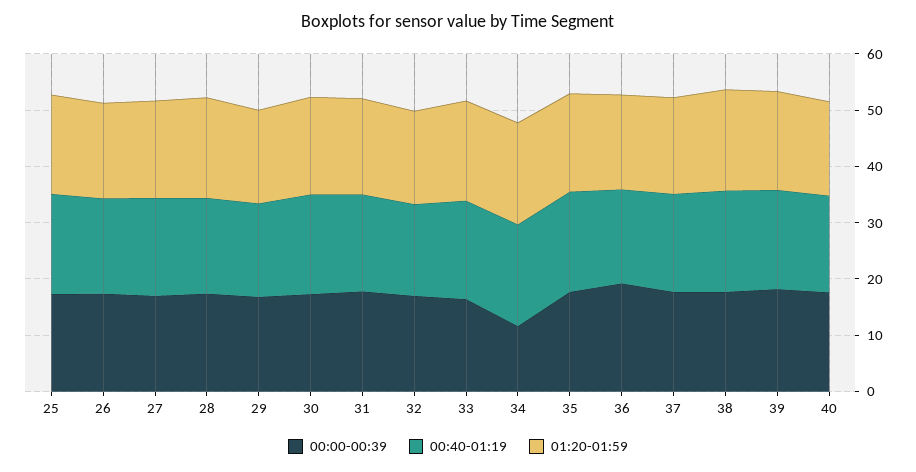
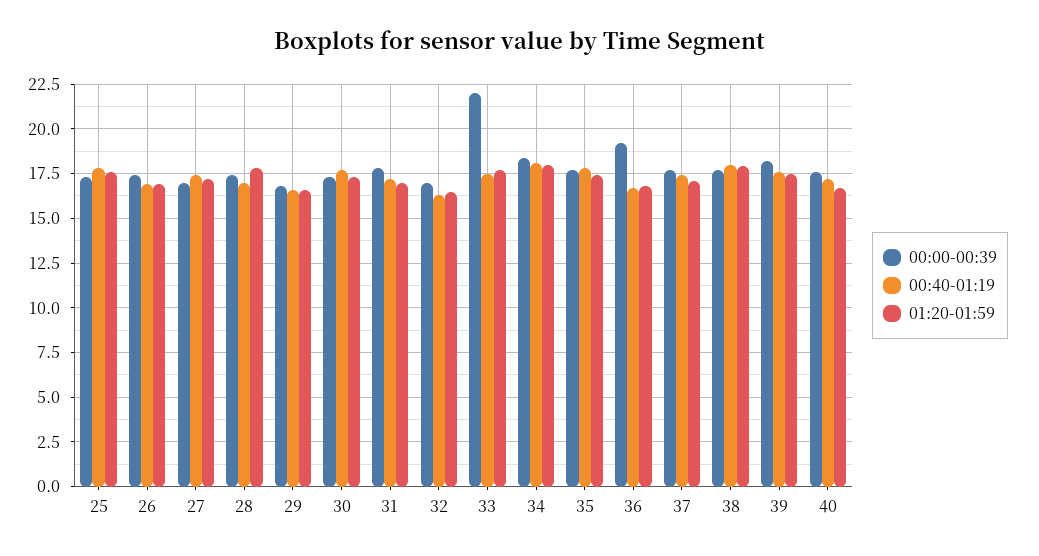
  {
    "00:00-00:39": {
      "25": 17.5,
      "26": 17.5,
      "27": 17,
      "28": 17.5,
      "29": 17,
      "30": 17.5,
      "31": 18,
      "32": 17,
-     "33": 16,
+     "33": 22,
-     "34": 12,
+     "34": 18.5,
      "35": 17.5,
      "36": 19,
      "37": 17.5,
      "38": 17.5,
      "39": 18,
      "40": 17.5
    },
    "00:40-01:19": {
      "25": 18,
      "26": 17,
      "27": 17.5,
      "28": 17,
      "29": 16.5,
      "30": 17.5,
      "31": 17,
      "32": 16.5,
      "33": 17.5,
      "34": 18,
      "35": 18,
      "36": 16.5,
      "37": 17.5,
      "38": 18,
      "39": 17.5,
      "40": 17
    },
    "01:20-01:59": {
      "25": 17.5,
      "26": 17,
      "27": 17,
      "28": 18,
      "29": 16.5,
      "30": 17.5,
      "31": 17,
      "32": 16.5,
      "33": 17.5,
      "34": 18,
      "35": 17.5,
      "36": 17,
      "37": 17,
      "38": 18,
      "39": 17.5,
      "40": 16.5
    }
  }

